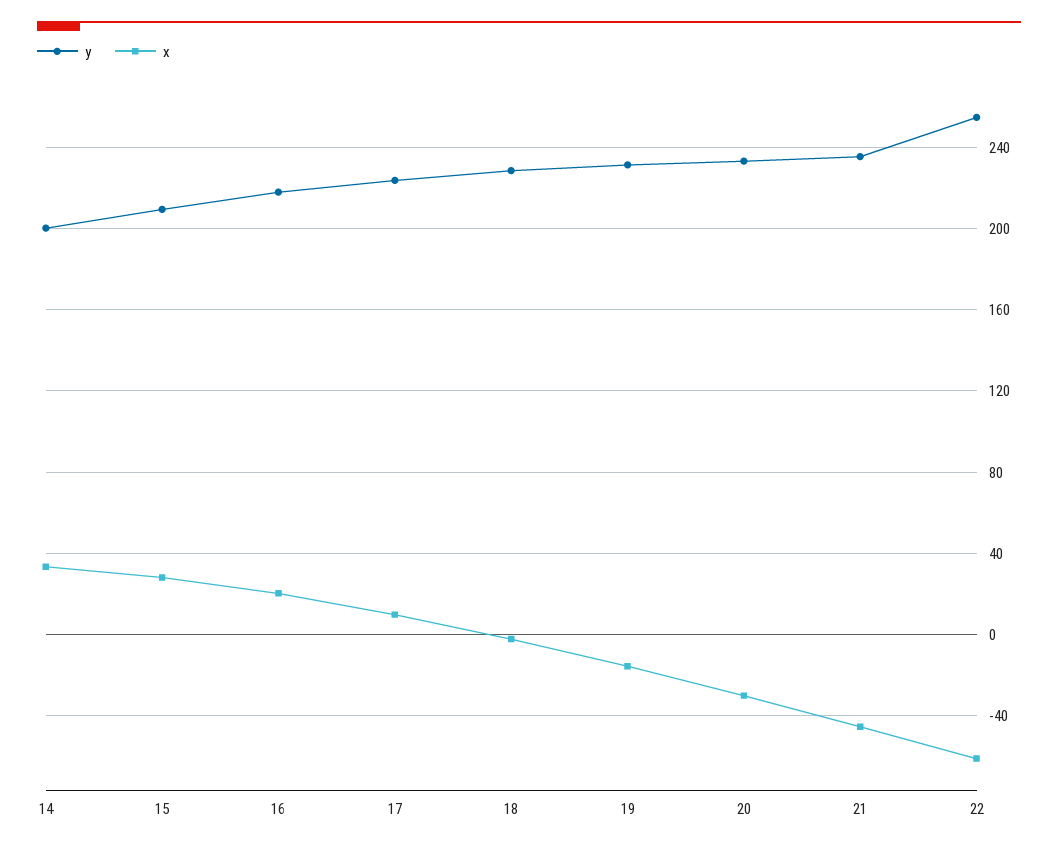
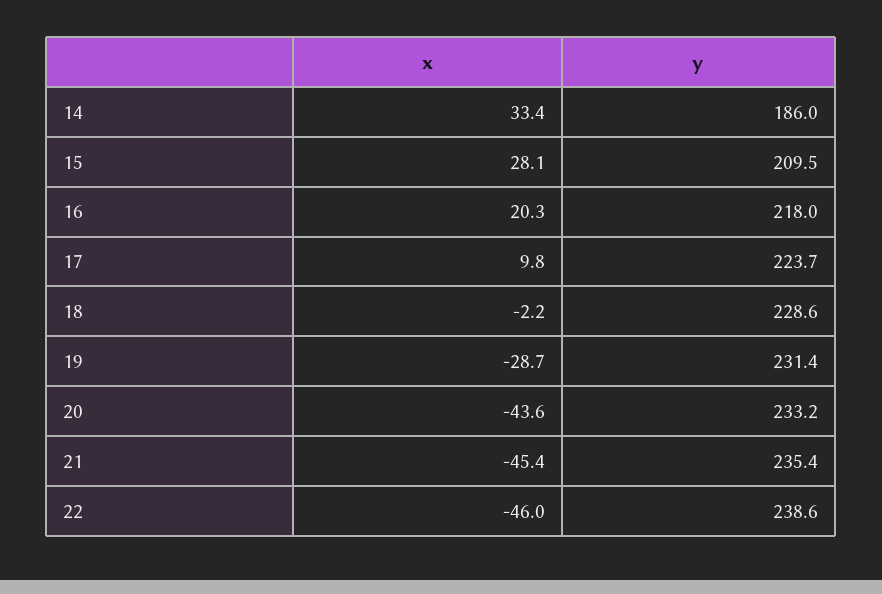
  {
    "y": {
-     "14": 200,
+     "14": 186,
      "15": 209.5,
      "16": 218,
      "17": 223.7,
      "18": 228.6,
      "19": 231.4,
      "20": 233.2,
      "21": 235.4,
-     "22": 255
+     "22": 238.6
    },
    "x": {
      "14": 33.4,
      "15": 28.1,
      "16": 20.3,
      "17": 9.8,
      "18": -2.2,
-     "19": -15,
+     "19": -28.7,
-     "20": -30,
+     "20": -43.6,
      "21": -45.4,
-     "22": -60
+     "22": -46
    }
  }

